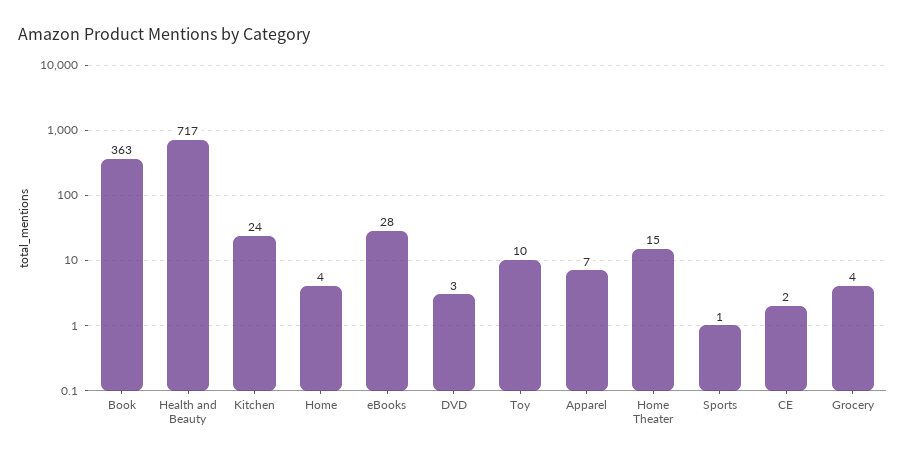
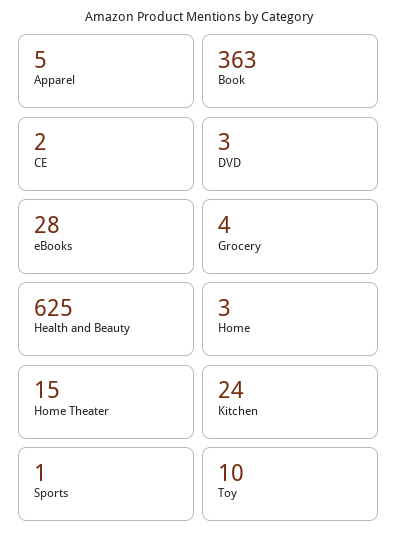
  {
    "Book": 363,
-   "Health and Beauty": 717,
+   "Health and Beauty": 625,
    "Kitchen": 24,
-   "Home": 4,
+   "Home": 3,
    "eBooks": 28,
    "DVD": 3,
    "Toy": 10,
-   "Apparel": 7,
+   "Apparel": 5,
    "Home Theater": 15,
    "Sports": 1,
    "CE": 2,
    "Grocery": 4
  }

